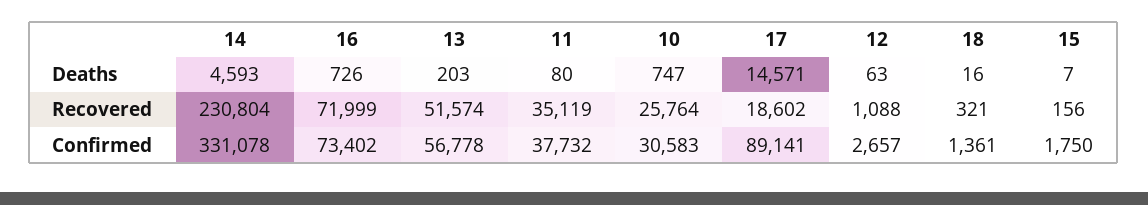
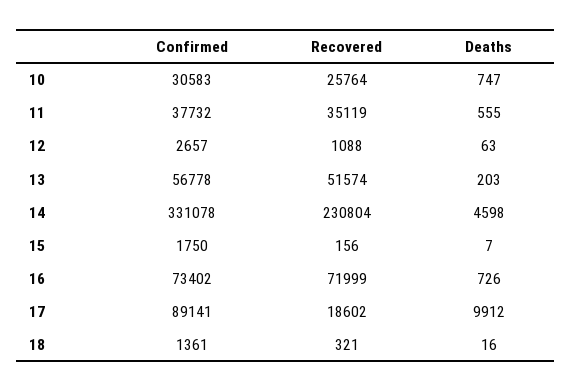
  {
    "14": {
-     "Deaths": 4593,
+     "Deaths": 4598,
      "Recovered": 230804,
      "Confirmed": 331078
    },
    "16": {
      "Deaths": 726,
      "Recovered": 71999,
      "Confirmed": 73402
    },
    "13": {
      "Deaths": 203,
      "Recovered": 51574,
      "Confirmed": 56778
    },
    "11": {
-     "Deaths": 80,
+     "Deaths": 555,
      "Recovered": 35119,
      "Confirmed": 37732
    },
    "10": {
      "Deaths": 747,
      "Recovered": 25764,
      "Confirmed": 30583
    },
    "17": {
-     "Deaths": 14571,
+     "Deaths": 9912,
      "Recovered": 18602,
      "Confirmed": 89141
    },
    "12": {
      "Deaths": 63,
      "Recovered": 1088,
      "Confirmed": 2657
    },
    "18": {
      "Deaths": 16,
      "Recovered": 321,
      "Confirmed": 1361
    },
    "15": {
      "Deaths": 7,
      "Recovered": 156,
      "Confirmed": 1750
    }
  }

